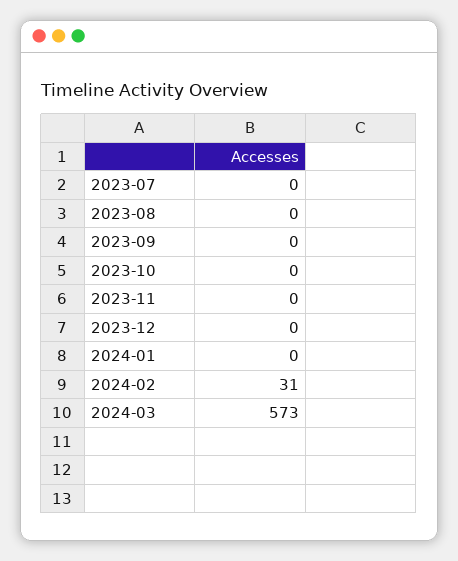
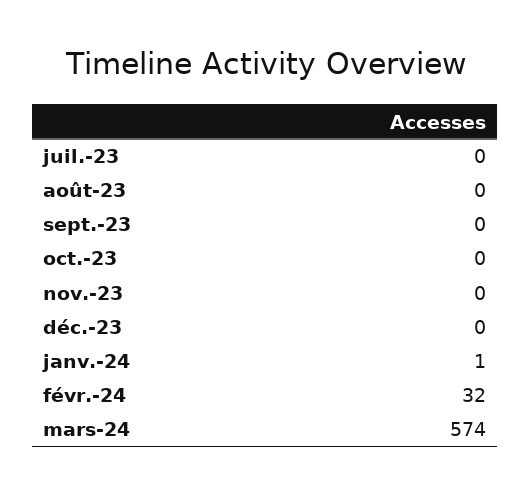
  {
    "2023-07": 0,
    "2023-08": 0,
    "2023-09": 0,
    "2023-10": 0,
    "2023-11": 0,
    "2023-12": 0,
-   "2024-01": 0,
+   "2024-01": 1,
-   "2024-02": 31,
+   "2024-02": 32,
-   "2024-03": 573
+   "2024-03": 574
  }

